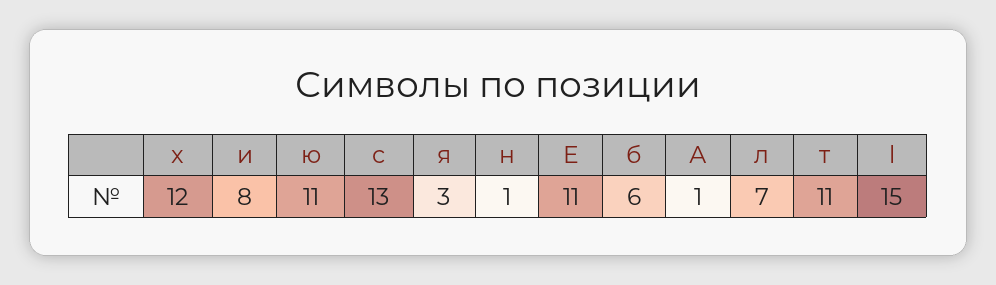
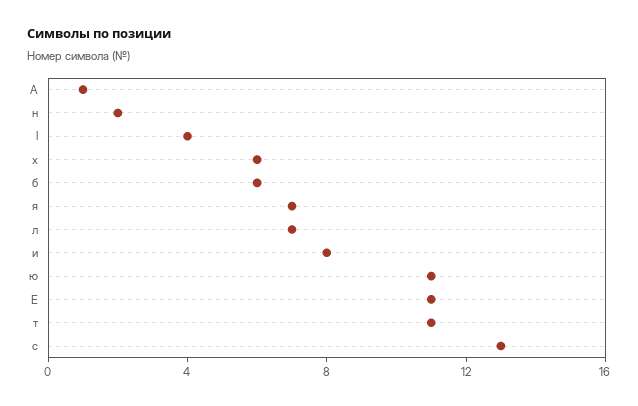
  {
-   "x": 12,
+   "x": 6,
    "и": 8,
    "ю": 11,
    "c": 13,
-   "я": 3,
+   "я": 7,
-   "н": 1,
+   "н": 2,
    "E": 11,
    "б": 6,
    "А": 1,
    "л": 7,
    "т": 11,
-   "l": 15
+   "l": 4
  }

